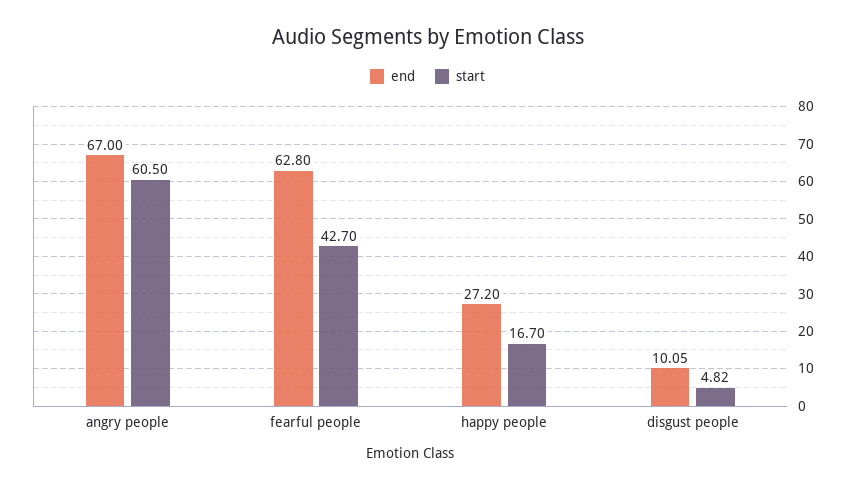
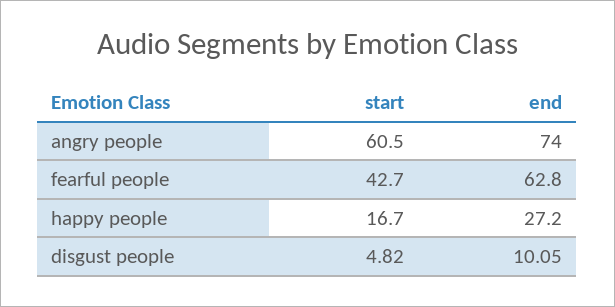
  {
    "end": {
-     "angry people": 67,
+     "angry people": 74,
      "fearful people": 62.8,
      "happy people": 27.2,
      "disgust people": 10.05
    },
    "start": {
      "angry people": 60.5,
      "fearful people": 42.7,
      "happy people": 16.7,
      "disgust people": 4.82
    }
  }

